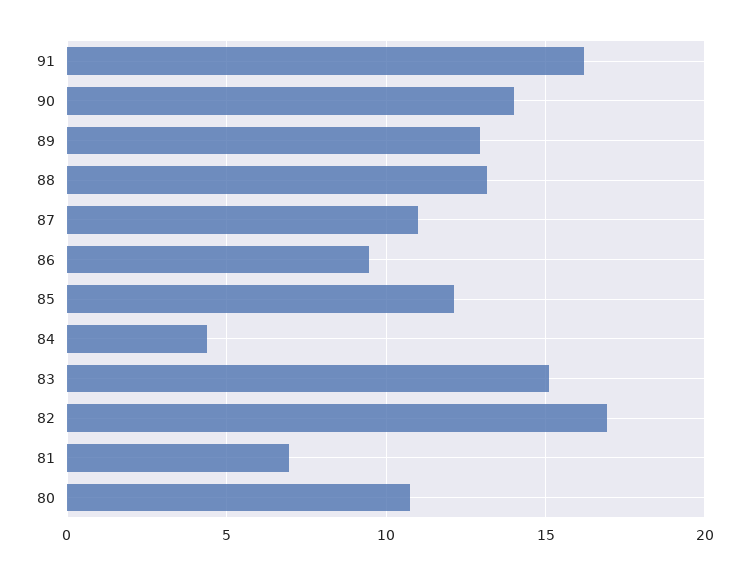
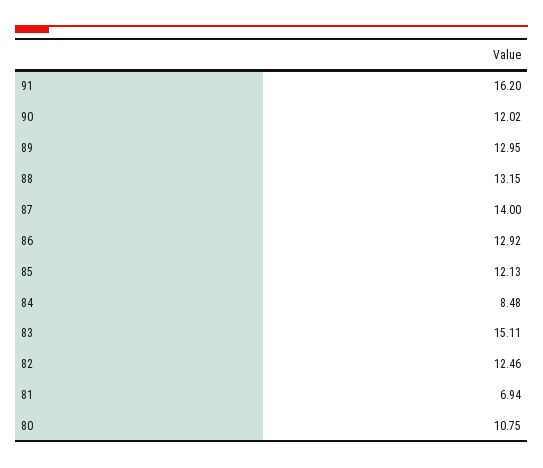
  {
    "91": 16.2,
-   "90": 14,
+   "90": 12.02,
    "89": 12.95,
    "88": 13.15,
-   "87": 11,
+   "87": 14,
-   "86": 9.5,
+   "86": 12.92,
    "85": 12.13,
-   "84": 4.5,
+   "84": 8.48,
    "83": 15.11,
-   "82": 17,
+   "82": 12.46,
    "81": 6.94,
    "80": 10.75
  }

